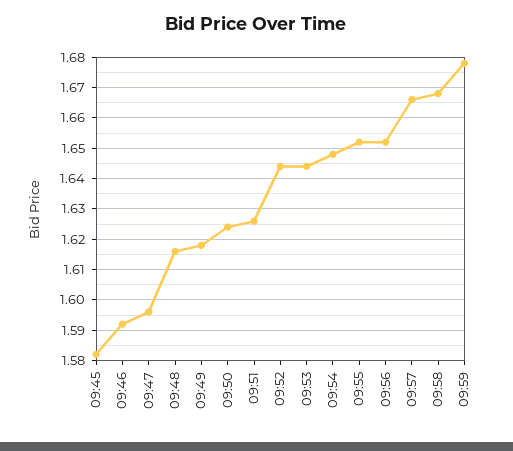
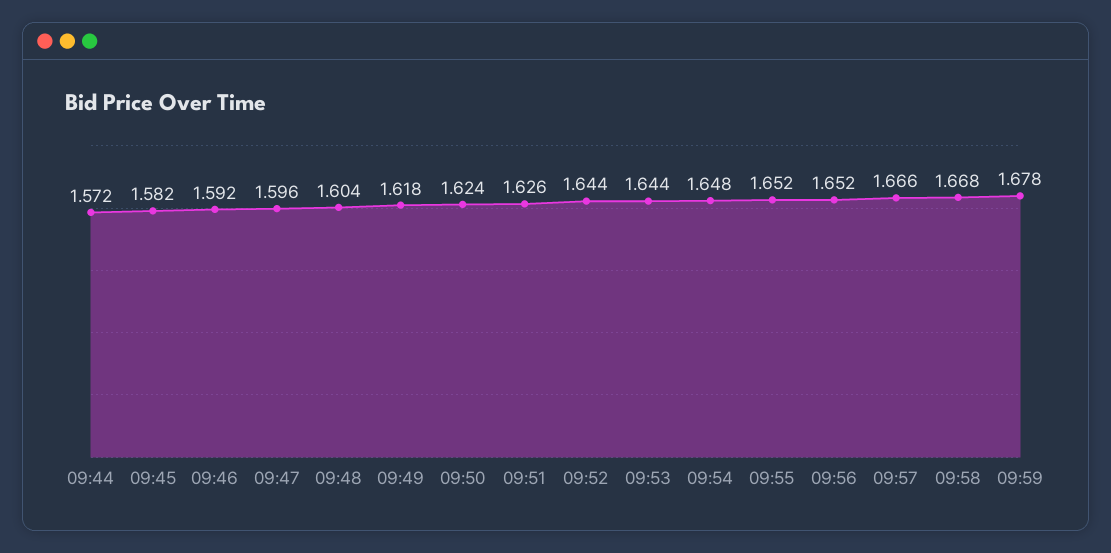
  {
    "09:45": 1.582,
    "09:46": 1.592,
    "09:47": 1.596,
-   "09:48": 1.615,
+   "09:48": 1.604,
    "09:49": 1.618,
    "09:50": 1.624,
    "09:51": 1.626,
    "09:52": 1.644,
    "09:53": 1.644,
    "09:54": 1.648,
    "09:55": 1.652,
    "09:56": 1.652,
    "09:57": 1.666,
    "09:58": 1.668,
-   "09:59": 1.678
+   "09:59": 1.678,
+   "09:44": 1.572
  }

